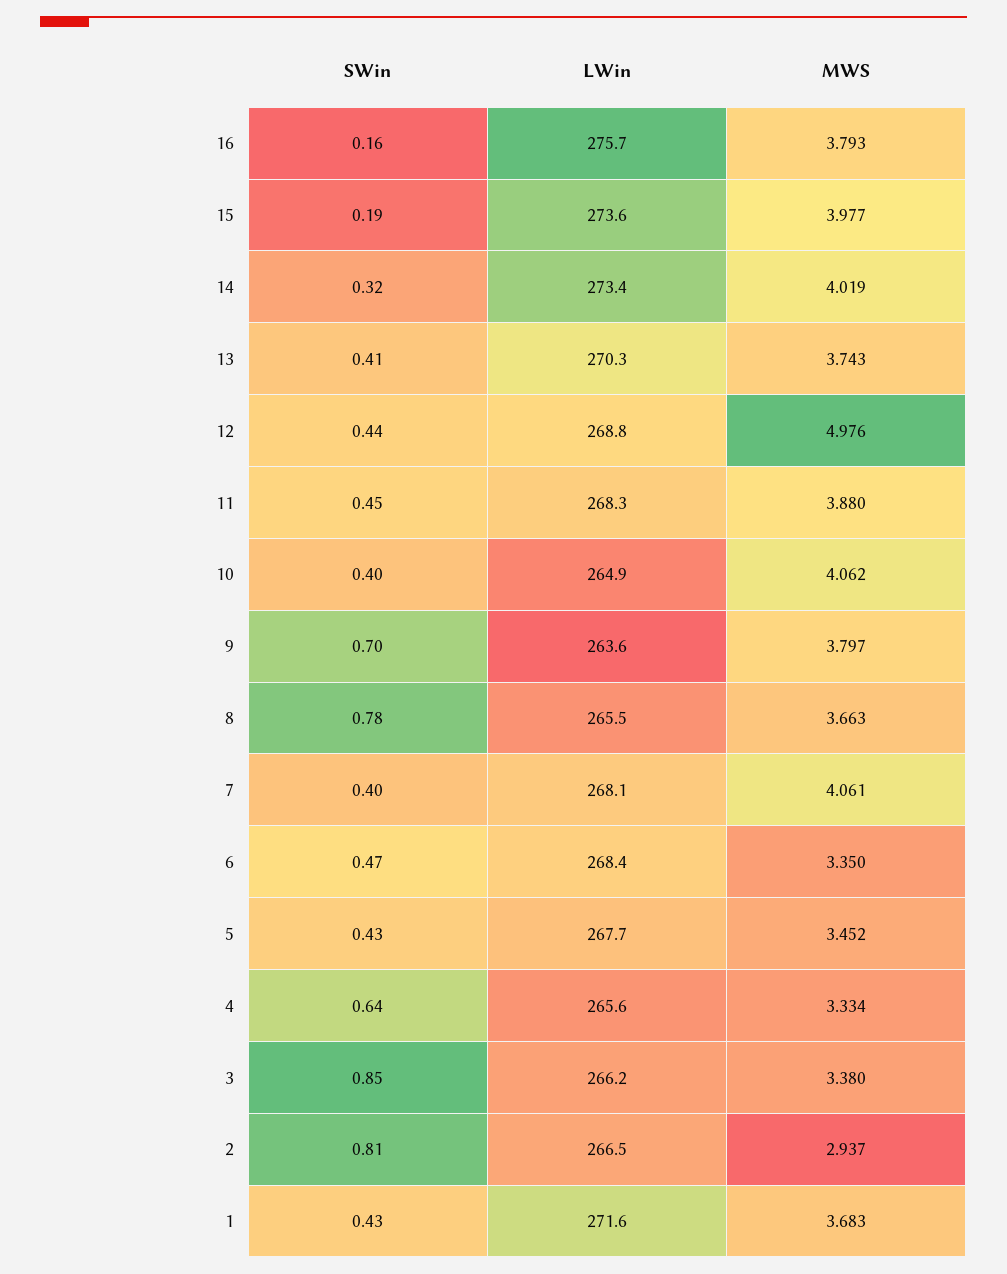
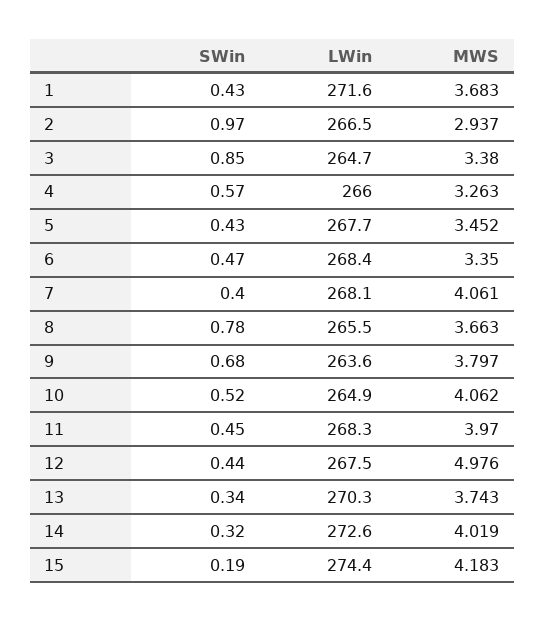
  {
    "SWin": {
-     "16": 0.16,
      "15": 0.19,
      "14": 0.32,
-     "13": 0.41,
+     "13": 0.34,
      "12": 0.44,
      "11": 0.45,
-     "10": 0.4,
+     "10": 0.52,
-     "9": 0.7,
+     "9": 0.68,
      "8": 0.78,
      "7": 0.4,
      "6": 0.47,
      "5": 0.43,
-     "4": 0.64,
+     "4": 0.57,
      "3": 0.85,
-     "2": 0.81,
+     "2": 0.97,
      "1": 0.43
    },
    "LWin": {
-     "16": 275.7,
-     "15": 273.6,
+     "15": 274.4,
-     "14": 273.4,
+     "14": 272.6,
      "13": 270.3,
-     "12": 268.8,
+     "12": 267.5,
      "11": 268.3,
      "10": 264.9,
      "9": 263.6,
      "8": 265.5,
      "7": 268.1,
      "6": 268.4,
      "5": 267.7,
-     "4": 265.6,
+     "4": 266,
-     "3": 266.2,
+     "3": 264.7,
      "2": 266.5,
      "1": 271.6
    },
    "MWS": {
-     "16": 3.793,
-     "15": 3.977,
+     "15": 4.183,
      "14": 4.019,
      "13": 3.743,
      "12": 4.976,
-     "11": 3.88,
+     "11": 3.97,
      "10": 4.062,
      "9": 3.797,
      "8": 3.663,
      "7": 4.061,
      "6": 3.35,
      "5": 3.452,
-     "4": 3.334,
+     "4": 3.263,
      "3": 3.38,
      "2": 2.937,
      "1": 3.683
    }
  }

